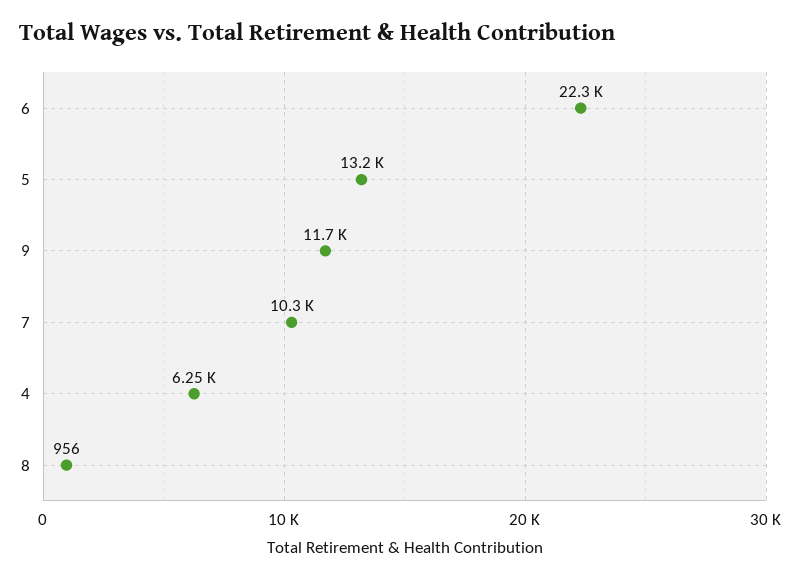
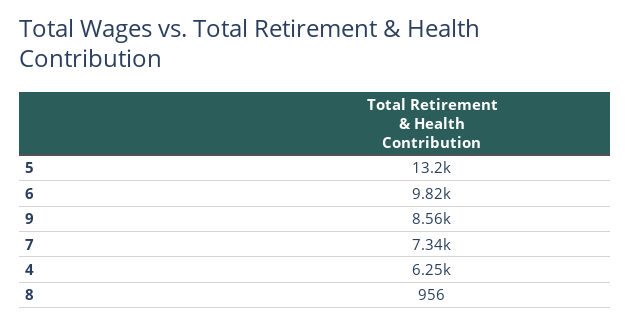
  {
-   "6": 22300,
+   "6": 9820,
    "5": 13200,
-   "9": 11700,
+   "9": 8560,
-   "7": 10300,
+   "7": 7340,
    "4": 6250,
    "8": 956
  }

